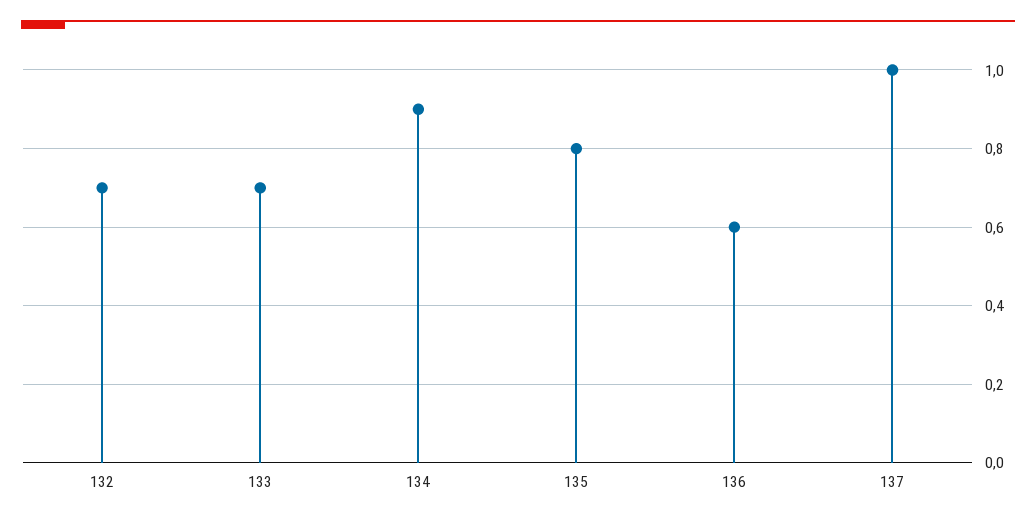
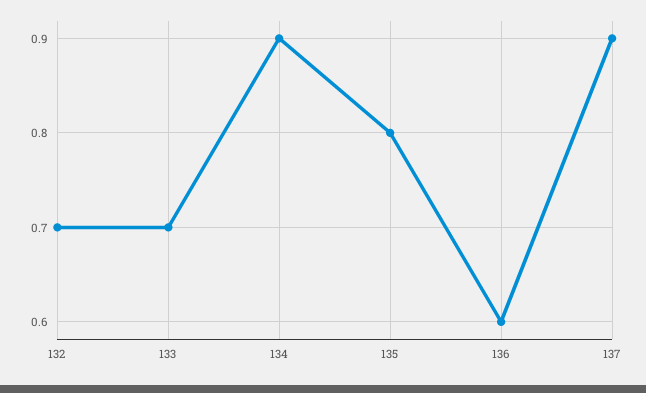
  {
    "132": 0.7,
    "133": 0.7,
    "134": 0.9,
    "135": 0.8,
    "136": 0.6,
-   "137": 1
+   "137": 0.9
  }

